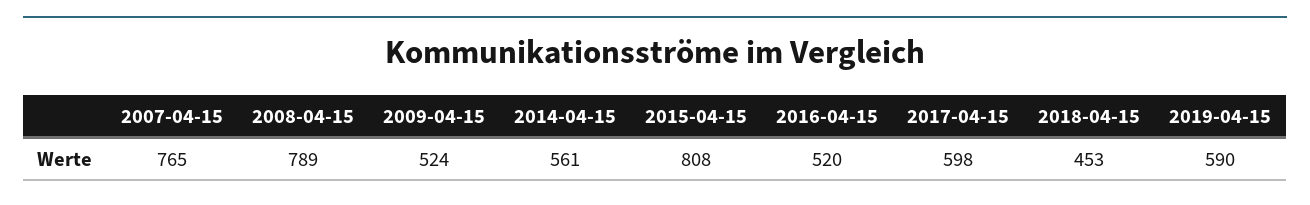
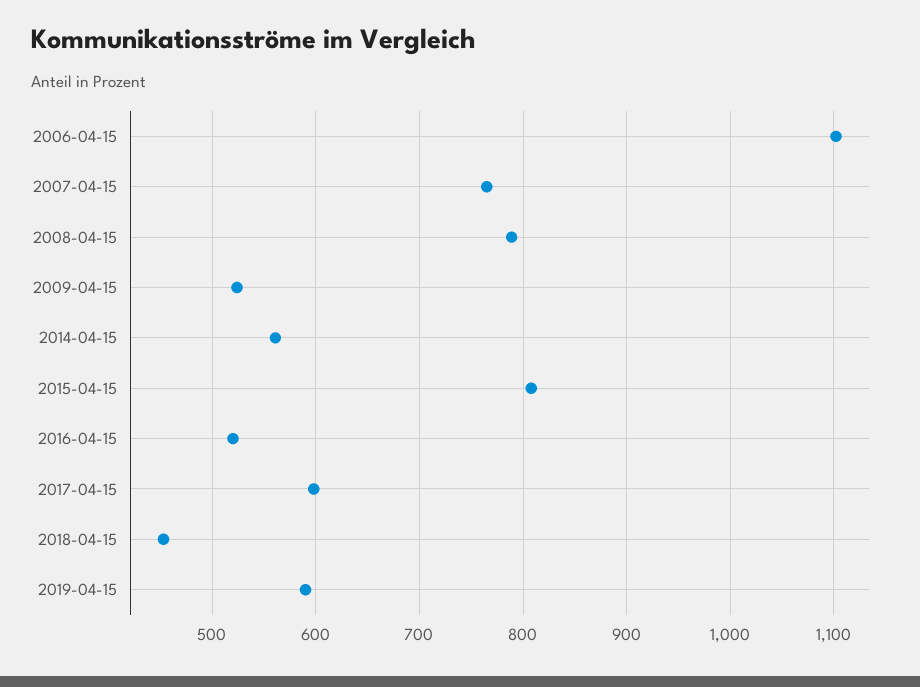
  {
    "2007-04-15": 765,
    "2008-04-15": 789,
    "2009-04-15": 524,
    "2014-04-15": 561,
    "2015-04-15": 808,
    "2016-04-15": 520,
    "2017-04-15": 598,
    "2018-04-15": 453,
-   "2019-04-15": 590
+   "2019-04-15": 590,
+   "2006-04-15": 1100
  }

